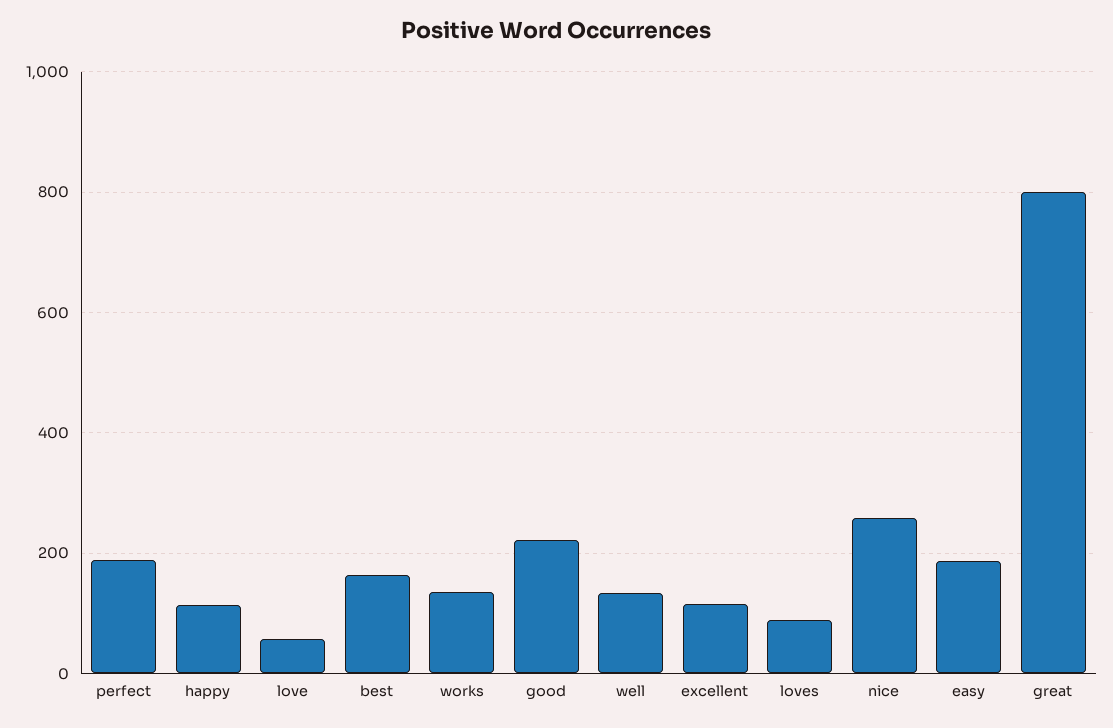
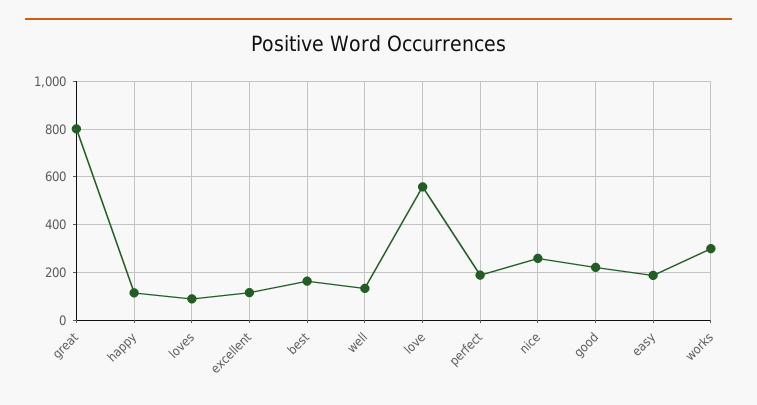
  {
    "perfect": 180,
    "happy": 120,
-   "love": 60,
+   "love": 550,
    "best": 160,
-   "works": 140,
+   "works": 300,
    "good": 220,
    "well": 140,
    "excellent": 120,
    "loves": 80,
    "nice": 260,
    "easy": 180,
    "great": 800
  }

